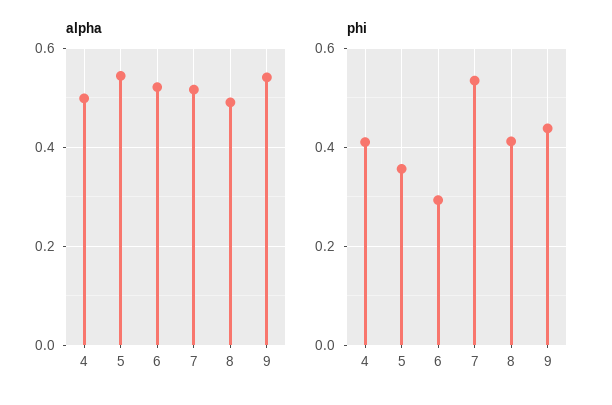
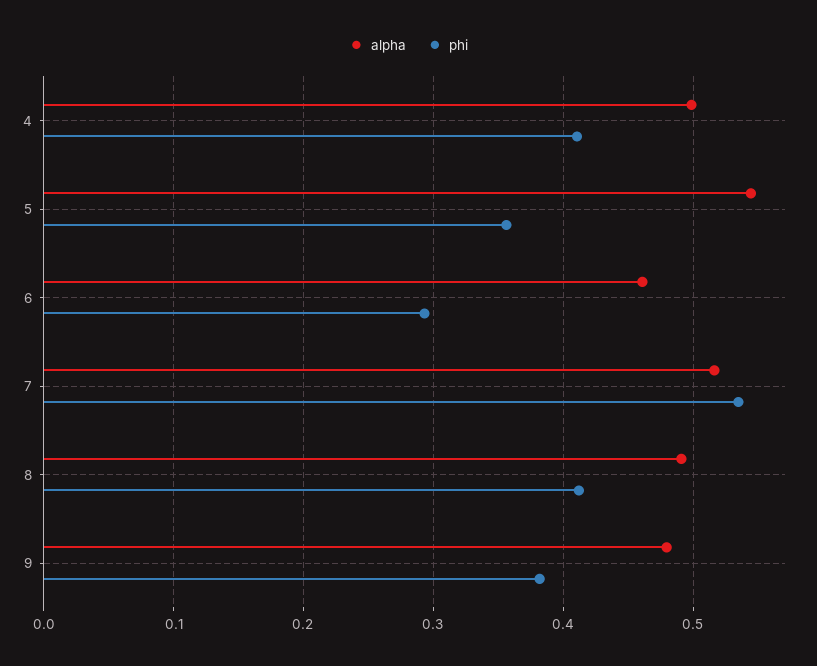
  {
    "alpha": {
      "4": 0.5,
      "5": 0.54,
-     "6": 0.52,
+     "6": 0.46,
      "7": 0.52,
      "8": 0.49,
-     "9": 0.54
+     "9": 0.48
    },
    "phi": {
      "4": 0.41,
      "5": 0.36,
      "6": 0.29,
      "7": 0.53,
      "8": 0.41,
-     "9": 0.44
+     "9": 0.38
    }
  }

